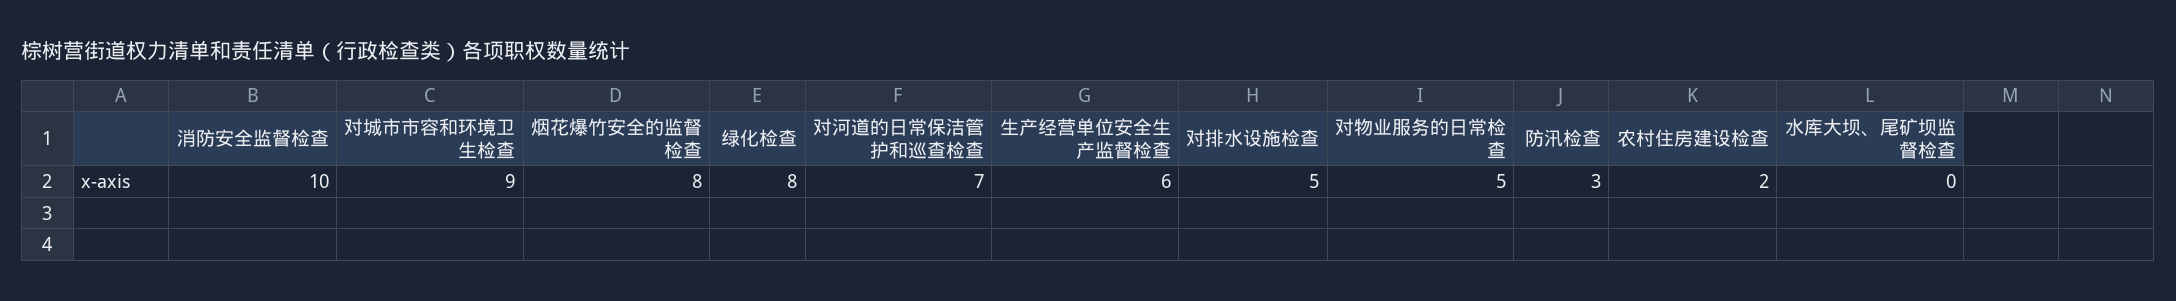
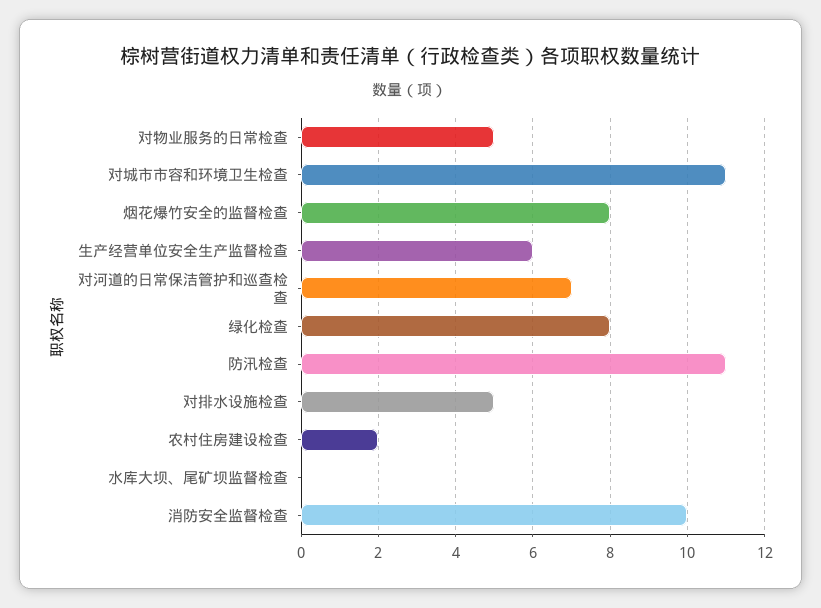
  {
    "消防安全监督检查": 10,
-   "对城市市容和环境卫生检查": 9,
+   "对城市市容和环境卫生检查": 11,
    "烟花爆竹安全的监督检查": 8,
    "绿化检查": 8,
    "对河道的日常保洁管护和巡查检查": 7,
    "生产经营单位安全生产监督检查": 6,
    "对排水设施检查": 5,
    "对物业服务的日常检查": 5,
-   "防汛检查": 3,
+   "防汛检查": 11,
    "农村住房建设检查": 2,
    "水库大坝、尾矿坝监督检查": 0
  }

